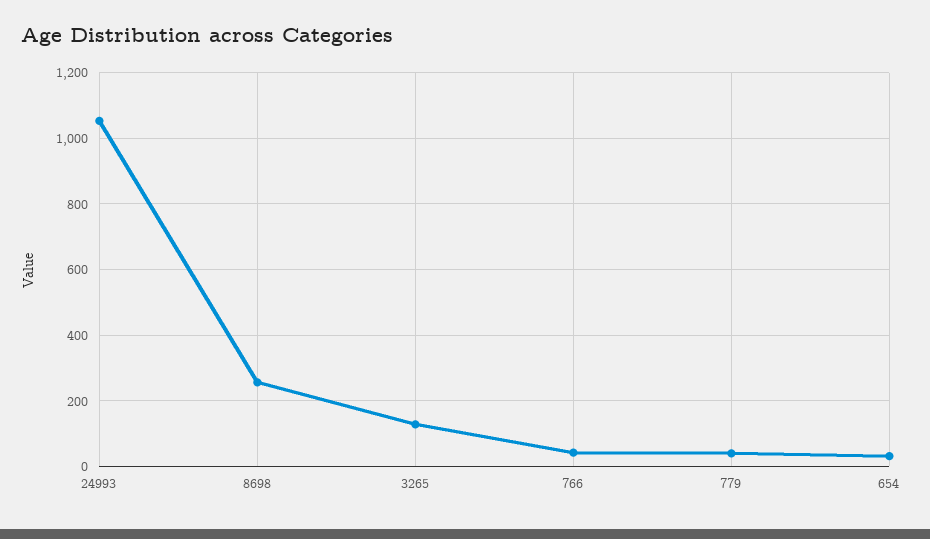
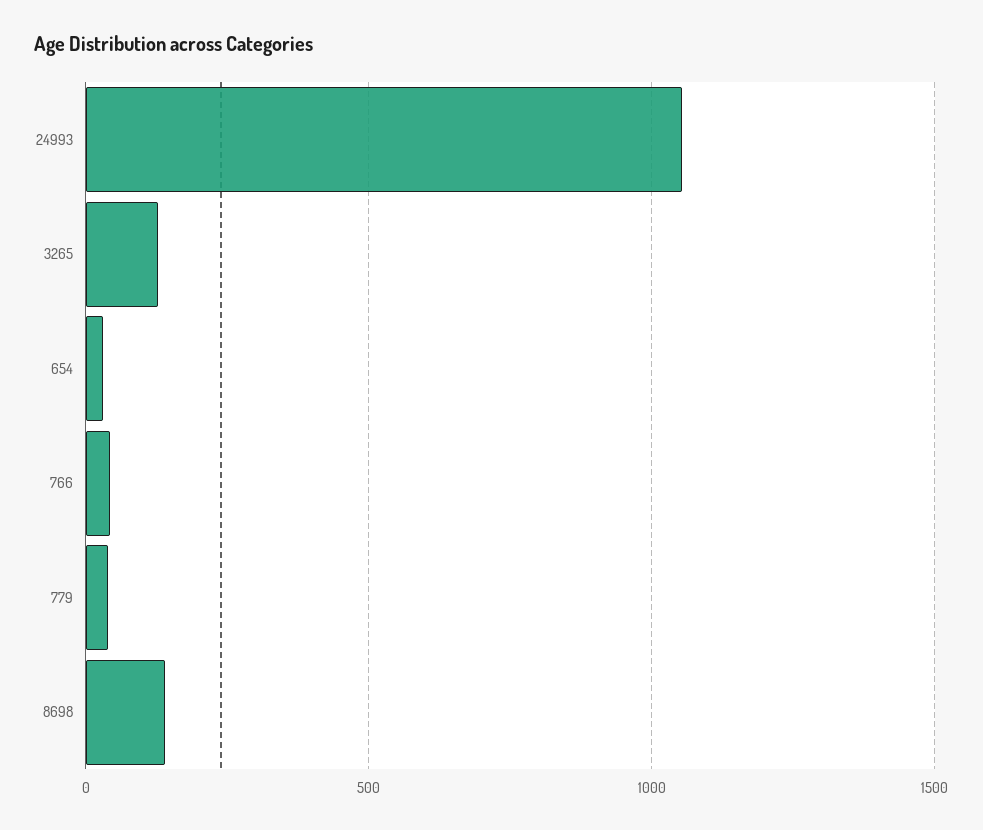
  {
    "24993": 1060,
-   "8698": 260,
+   "8698": 150,
    "3265": 120,
    "766": 40,
    "779": 40,
    "654": 40
  }

